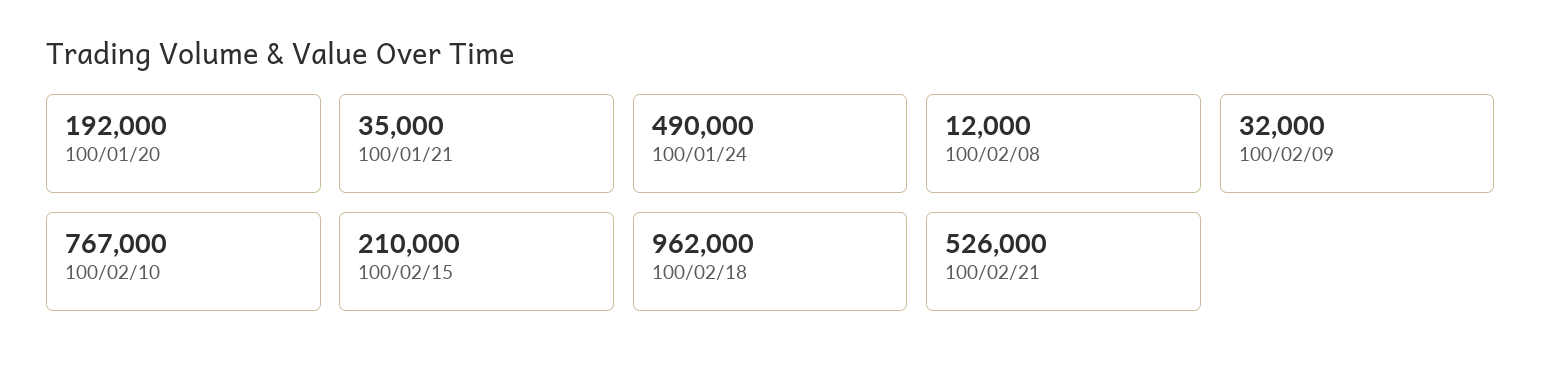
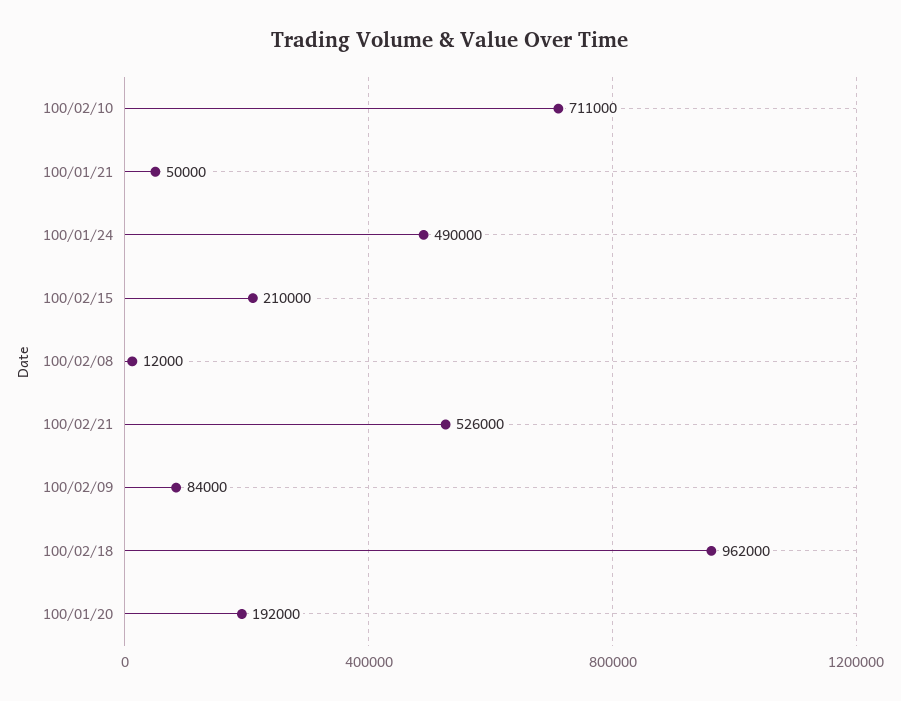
  {
    "100/01/20": 192000,
-   "100/01/21": 35000,
+   "100/01/21": 50000,
    "100/01/24": 490000,
    "100/02/08": 12000,
-   "100/02/09": 32000,
+   "100/02/09": 84000,
-   "100/02/10": 767000,
+   "100/02/10": 711000,
    "100/02/15": 210000,
    "100/02/18": 962000,
    "100/02/21": 526000
  }

